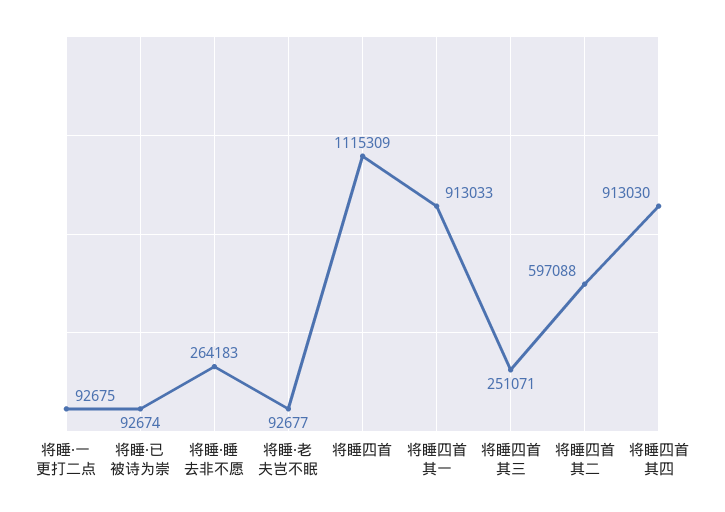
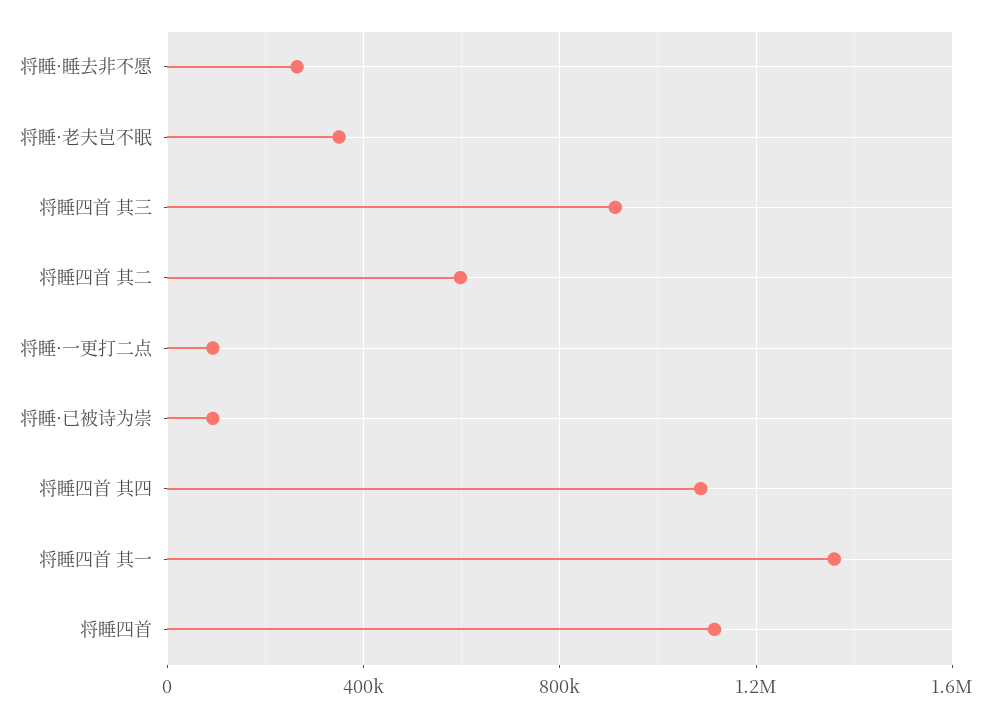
  {
    "将睡·一更打二点": 92675,
    "将睡·已被诗为崇": 92674,
    "将睡·睡去非不愿": 264183,
-   "将睡·老夫岂不眠": 92677,
+   "将睡·老夫岂不眠": 350000,
    "将睡四首": 1115309,
-   "将睡四首 其一": 913033,
+   "将睡四首 其一": 1350000,
-   "将睡四首 其三": 251071,
+   "将睡四首 其三": 900000,
    "将睡四首 其二": 597088,
-   "将睡四首 其四": 913030
+   "将睡四首 其四": 1100000
  }

